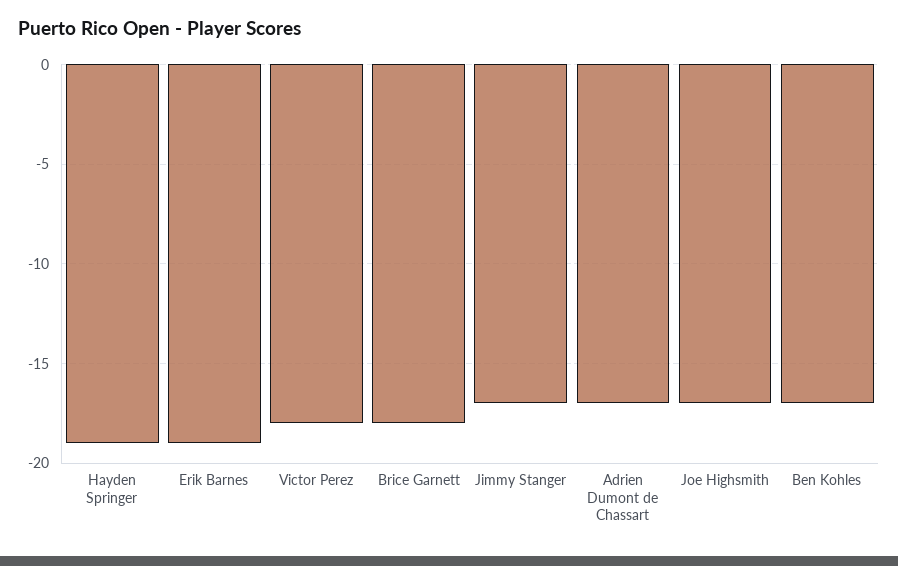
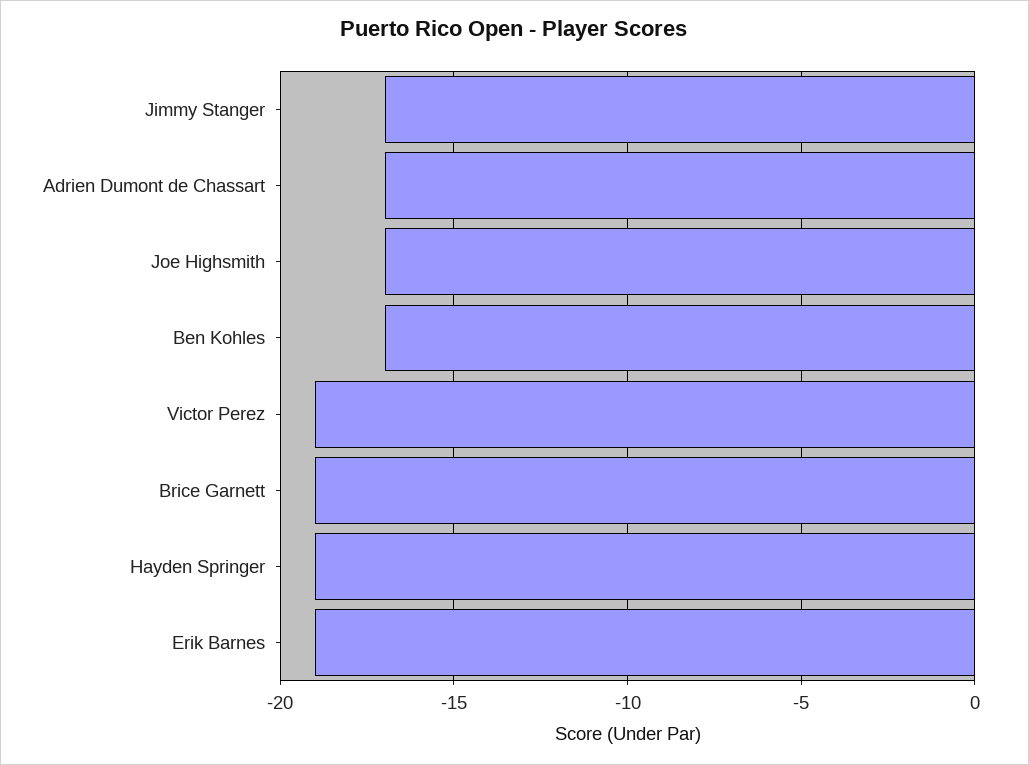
  {
    "Hayden Springer": -19,
    "Erik Barnes": -19,
-   "Victor Perez": -18,
+   "Victor Perez": -19,
-   "Brice Garnett": -18,
+   "Brice Garnett": -19,
    "Jimmy Stanger": -17,
    "Adrien Dumont de Chassart": -17,
    "Joe Highsmith": -17,
    "Ben Kohles": -17
  }

